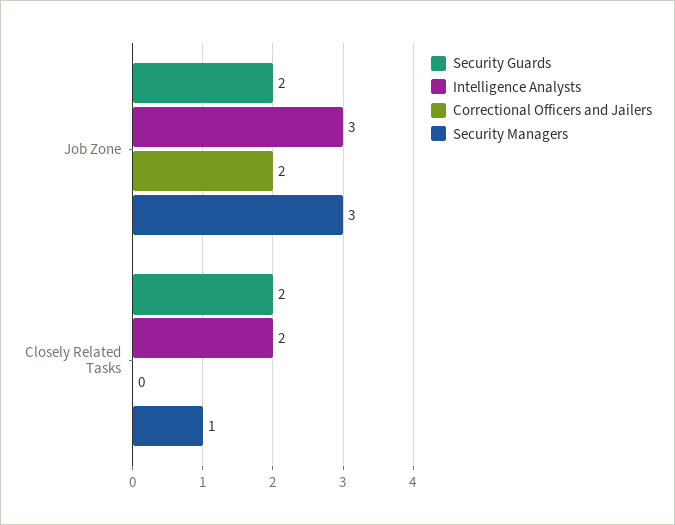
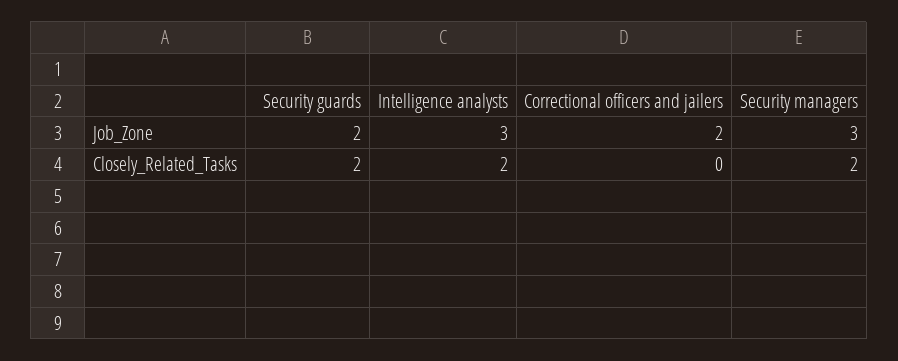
  {
    "Security Guards": {
      "Job Zone": 2,
      "Closely Related Tasks": 2
    },
    "Intelligence Analysts": {
      "Job Zone": 3,
      "Closely Related Tasks": 2
    },
    "Correctional Officers and Jailers": {
      "Job Zone": 2,
      "Closely Related Tasks": 0
    },
    "Security Managers": {
      "Job Zone": 3,
-     "Closely Related Tasks": 1
+     "Closely Related Tasks": 2
    }
  }

